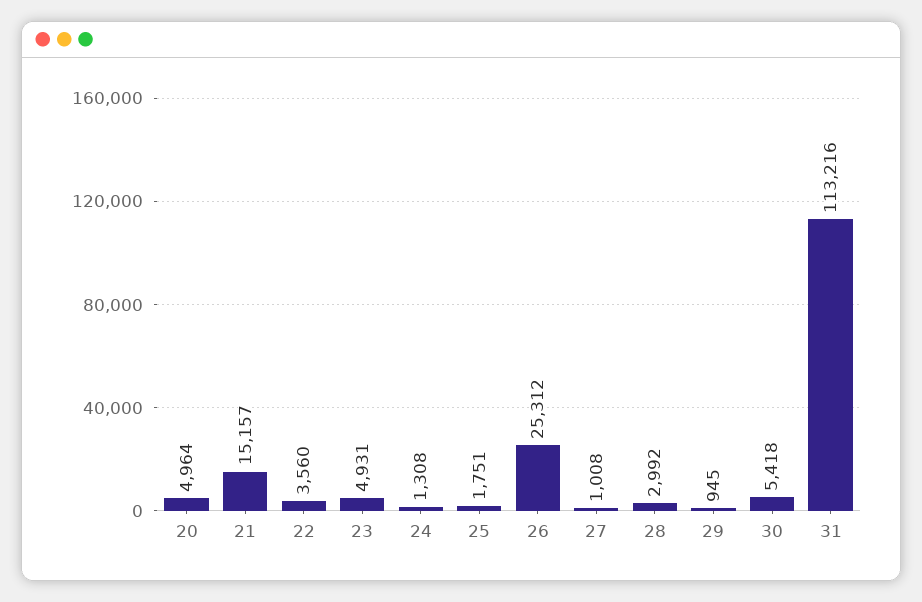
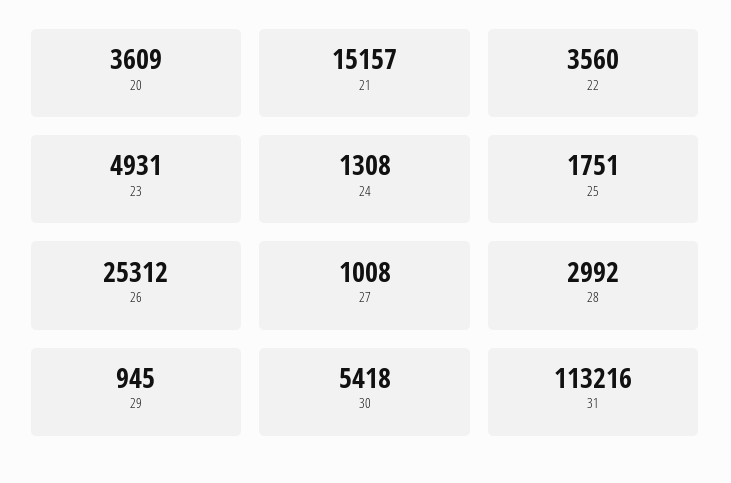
  {
-   "20": 4964,
+   "20": 3609,
    "21": 15157,
    "22": 3560,
    "23": 4931,
    "24": 1308,
    "25": 1751,
    "26": 25312,
    "27": 1008,
    "28": 2992,
    "29": 945,
    "30": 5418,
    "31": 113216
  }

